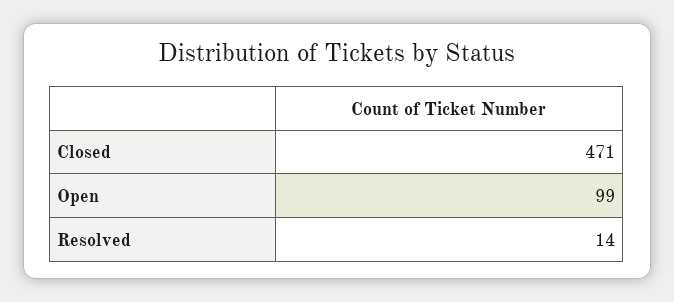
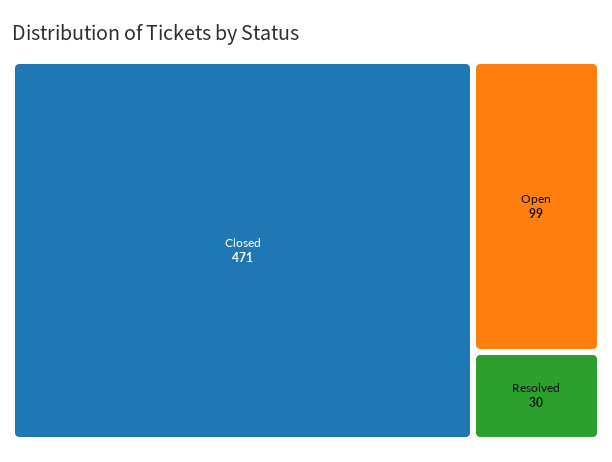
  {
    "Closed": 471,
    "Open": 99,
-   "Resolved": 14
+   "Resolved": 30
  }

